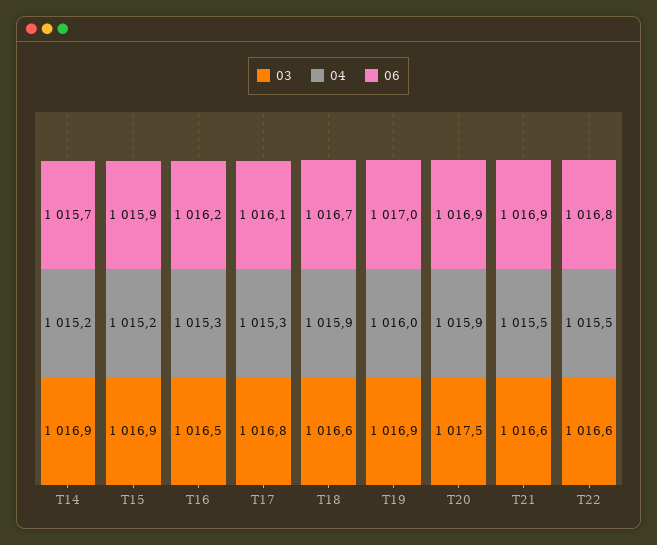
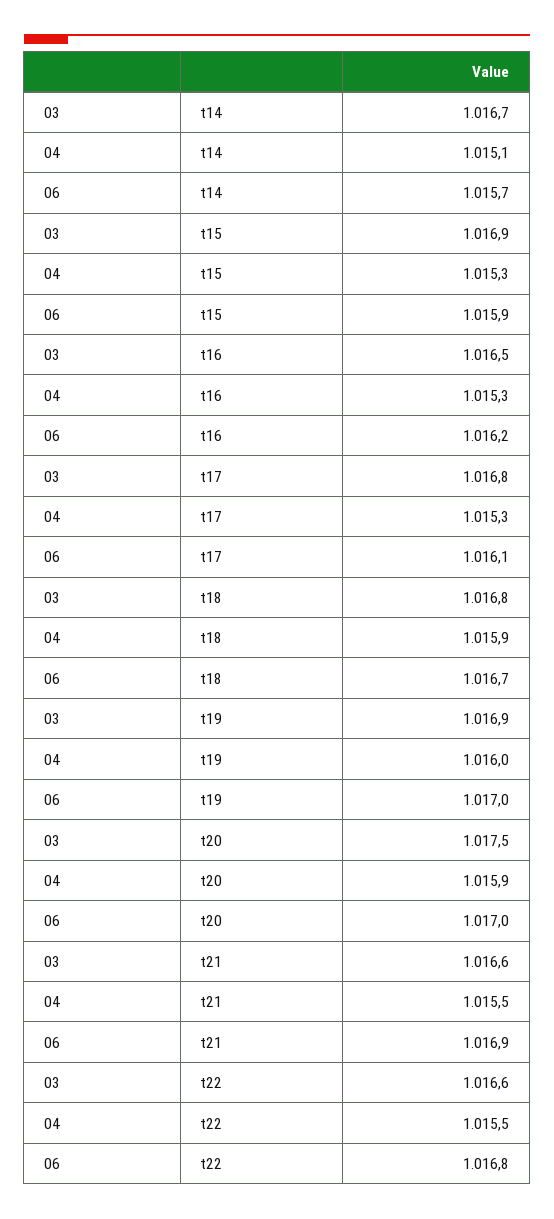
  {
    "03": {
-     "T14": 1016.9,
+     "T14": 1016.7,
      "T15": 1016.9,
      "T16": 1016.5,
      "T17": 1016.8,
-     "T18": 1016.6,
+     "T18": 1016.8,
      "T19": 1016.9,
      "T20": 1017.5,
      "T21": 1016.6,
      "T22": 1016.6
    },
    "04": {
-     "T14": 1015.2,
+     "T14": 1015.1,
-     "T15": 1015.2,
+     "T15": 1015.3,
      "T16": 1015.3,
      "T17": 1015.3,
      "T18": 1015.9,
      "T19": 1016,
      "T20": 1015.9,
      "T21": 1015.5,
      "T22": 1015.5
    },
    "06": {
      "T14": 1015.7,
      "T15": 1015.9,
      "T16": 1016.2,
      "T17": 1016.1,
      "T18": 1016.7,
      "T19": 1017,
-     "T20": 1016.9,
+     "T20": 1017,
      "T21": 1016.9,
      "T22": 1016.8
    }
  }

